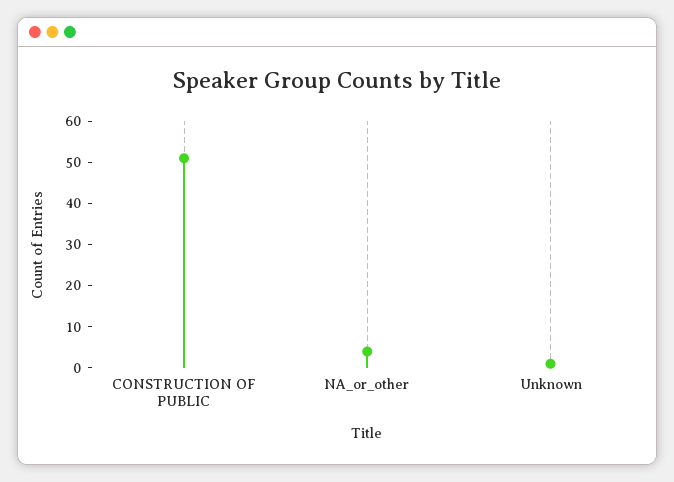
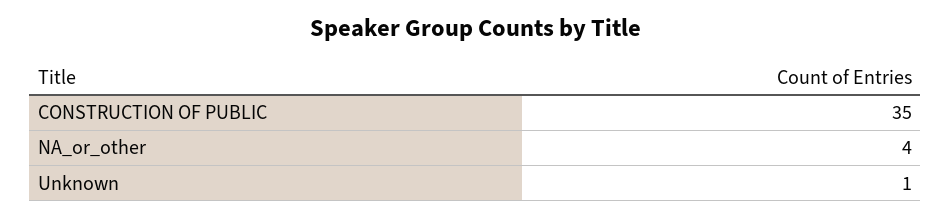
  {
-   "CONSTRUCTION OF PUBLIC": 50,
+   "CONSTRUCTION OF PUBLIC": 35,
    "NA_or_other": 4,
    "Unknown": 1
  }

